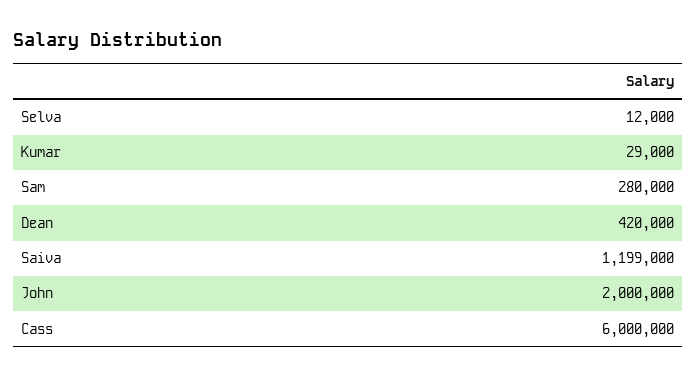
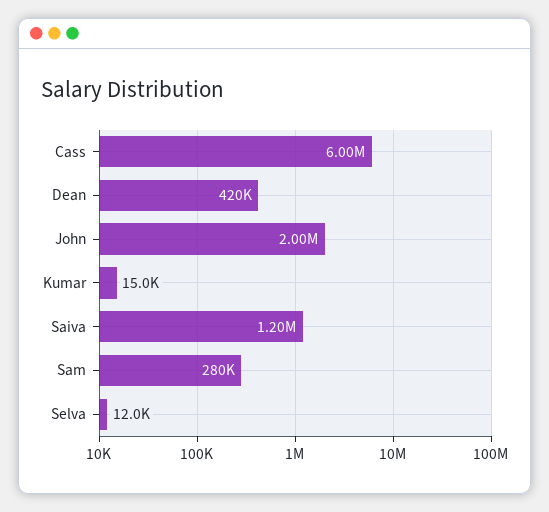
  {
    "Selva": 12000,
-   "Kumar": 29000,
+   "Kumar": 15000,
    "Sam": 280000,
    "Dean": 420000,
    "Saiva": 1199000,
    "John": 2000000,
    "Cass": 6000000
  }

